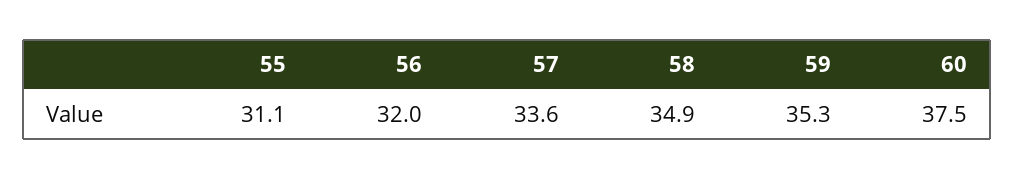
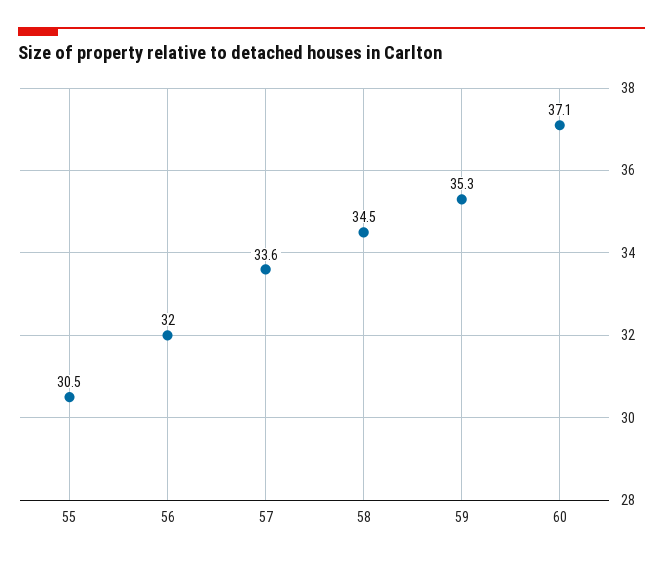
  {
-   "55": 31.1,
+   "55": 30.5,
    "56": 32,
    "57": 33.6,
-   "58": 34.9,
+   "58": 34.5,
    "59": 35.3,
-   "60": 37.5
+   "60": 37.1
  }

